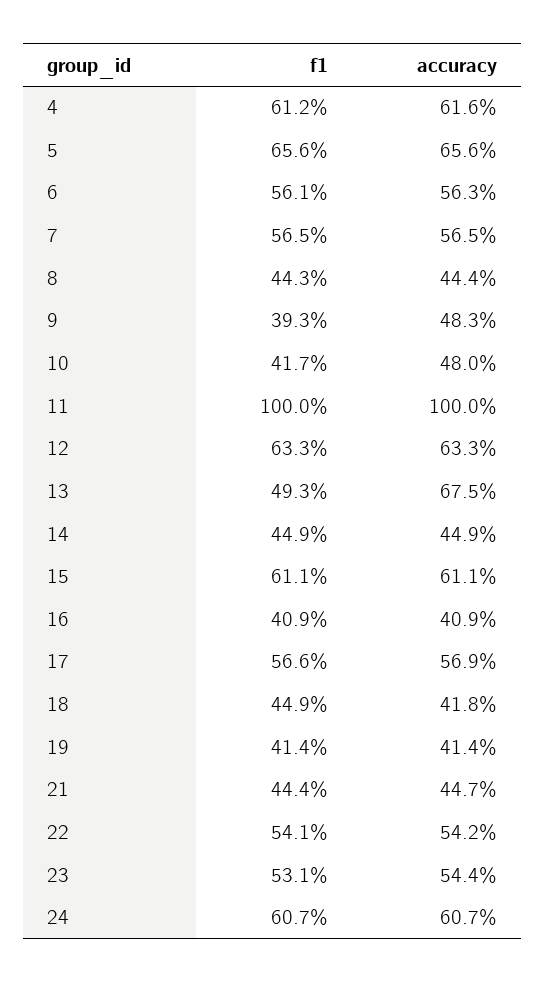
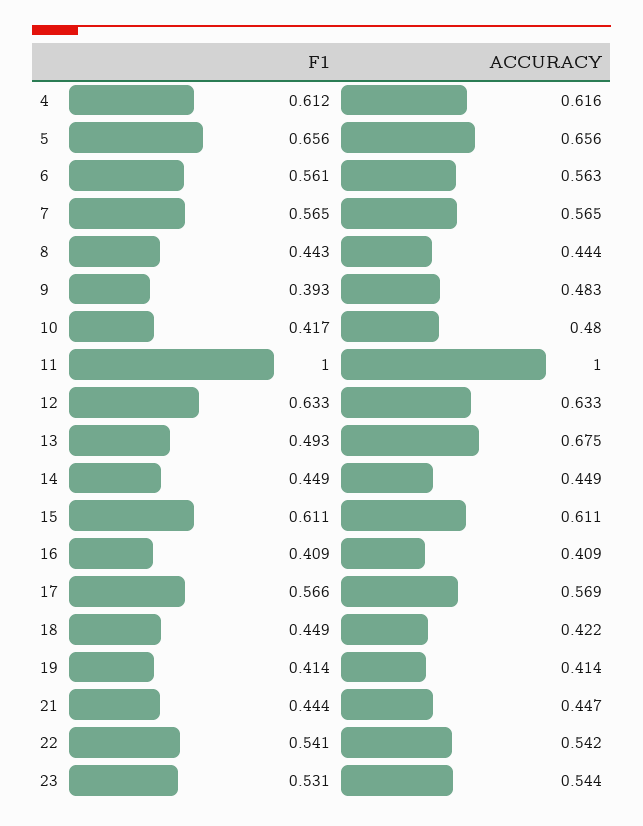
  {
    "f1": {
      "4": 0.612,
      "5": 0.656,
      "6": 0.561,
      "7": 0.565,
      "8": 0.443,
      "9": 0.393,
      "10": 0.417,
      "11": 1,
      "12": 0.633,
      "13": 0.493,
      "14": 0.449,
      "15": 0.611,
      "16": 0.409,
      "17": 0.566,
      "18": 0.449,
      "19": 0.414,
      "21": 0.444,
      "22": 0.541,
-     "23": 0.531,
+     "23": 0.531
-     "24": 0.607
    },
    "accuracy": {
      "4": 0.616,
      "5": 0.656,
      "6": 0.563,
      "7": 0.565,
      "8": 0.444,
      "9": 0.483,
      "10": 0.48,
      "11": 1,
      "12": 0.633,
      "13": 0.675,
      "14": 0.449,
      "15": 0.611,
      "16": 0.409,
      "17": 0.569,
-     "18": 0.418,
+     "18": 0.422,
      "19": 0.414,
      "21": 0.447,
      "22": 0.542,
-     "23": 0.544,
+     "23": 0.544
-     "24": 0.607
    }
  }

